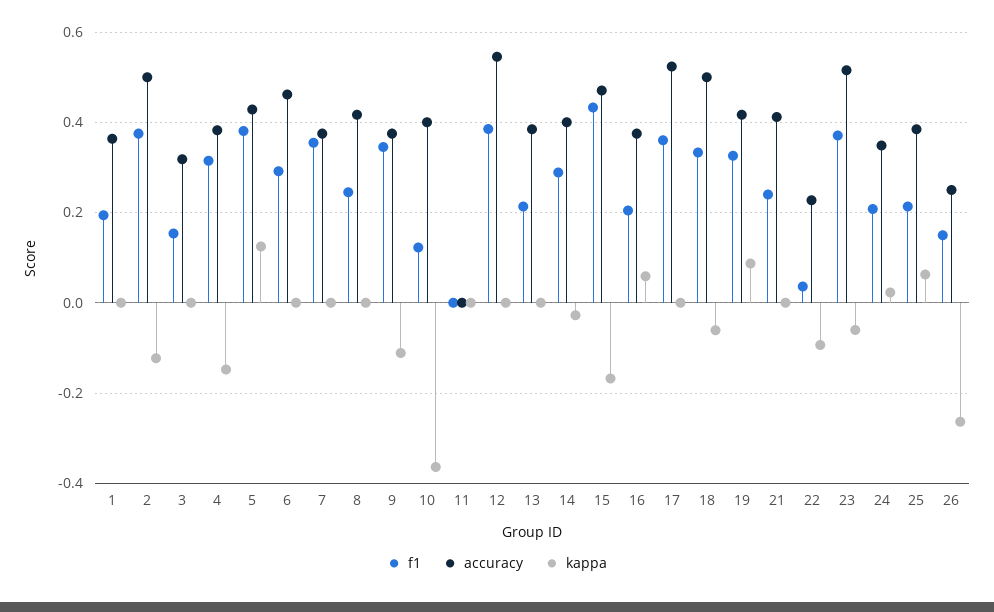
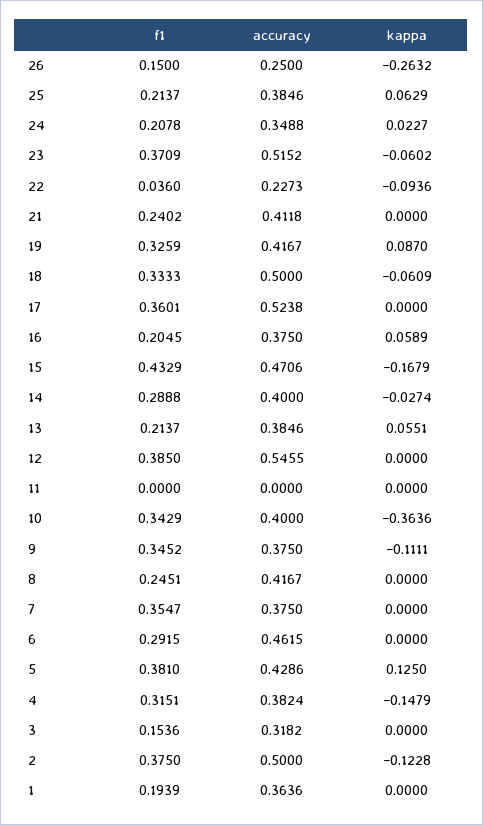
  {
    "f1": {
      "1": 0.1939,
      "2": 0.375,
      "3": 0.1536,
      "4": 0.3151,
      "5": 0.381,
      "6": 0.2915,
      "7": 0.3547,
      "8": 0.2451,
      "9": 0.3452,
-     "10": 0.12,
+     "10": 0.3429,
      "11": 0,
      "12": 0.385,
      "13": 0.2137,
      "14": 0.2888,
      "15": 0.4329,
      "16": 0.2045,
      "17": 0.3601,
      "18": 0.3333,
      "19": 0.3259,
      "21": 0.2402,
      "22": 0.036,
      "23": 0.3709,
      "24": 0.2078,
      "25": 0.2137,
      "26": 0.15
    },
    "accuracy": {
      "1": 0.3636,
      "2": 0.5,
      "3": 0.3182,
      "4": 0.3824,
      "5": 0.4286,
      "6": 0.4615,
      "7": 0.375,
      "8": 0.4167,
      "9": 0.375,
      "10": 0.4,
      "11": 0,
      "12": 0.5455,
      "13": 0.3846,
      "14": 0.4,
      "15": 0.4706,
      "16": 0.375,
      "17": 0.5238,
      "18": 0.5,
      "19": 0.4167,
      "21": 0.4118,
      "22": 0.2273,
      "23": 0.5152,
      "24": 0.3488,
      "25": 0.3846,
      "26": 0.25
    },
    "kappa": {
      "1": 0,
      "2": -0.1228,
      "3": 0,
      "4": -0.1479,
      "5": 0.125,
      "6": 0,
      "7": 0,
      "8": 0,
      "9": -0.1111,
      "10": -0.3636,
      "11": 0,
      "12": 0,
-     "13": 0,
+     "13": 0.0551,
      "14": -0.0274,
      "15": -0.1679,
      "16": 0.0589,
      "17": 0,
      "18": -0.0609,
      "19": 0.087,
      "21": 0,
      "22": -0.0936,
      "23": -0.0602,
      "24": 0.0227,
      "25": 0.0629,
      "26": -0.2632
    }
  }

